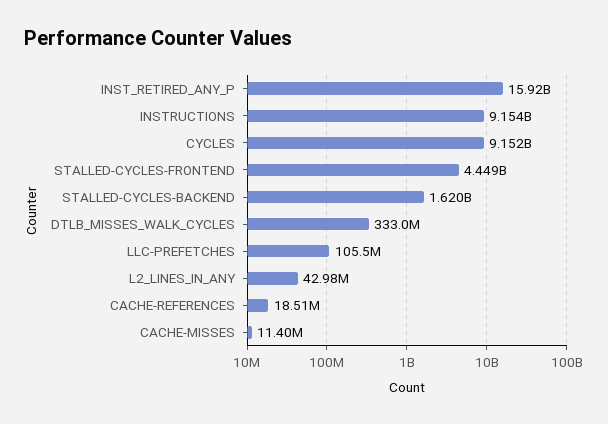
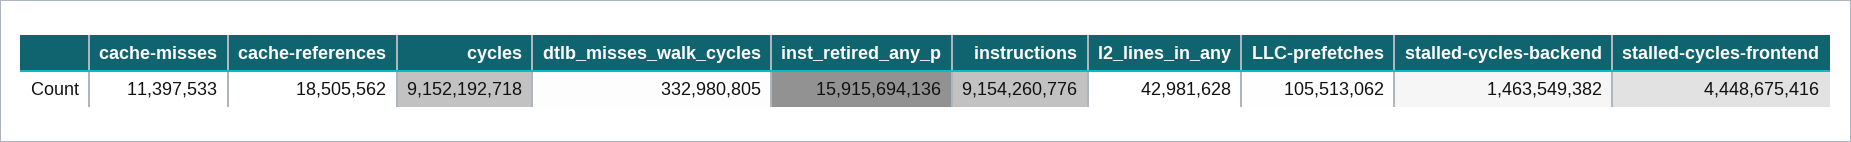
  {
    "INST_RETIRED_ANY_P": 15915694136,
    "INSTRUCTIONS": 9154260776,
    "CYCLES": 9152192718,
    "STALLED-CYCLES-FRONTEND": 4448675416,
-   "STALLED-CYCLES-BACKEND": 1620000000,
+   "STALLED-CYCLES-BACKEND": 1463549382,
    "DTLB_MISSES_WALK_CYCLES": 332980805,
    "LLC-PREFETCHES": 105513062,
    "L2_LINES_IN_ANY": 42981628,
    "CACHE-REFERENCES": 18505562,
    "CACHE-MISSES": 11397533
  }

